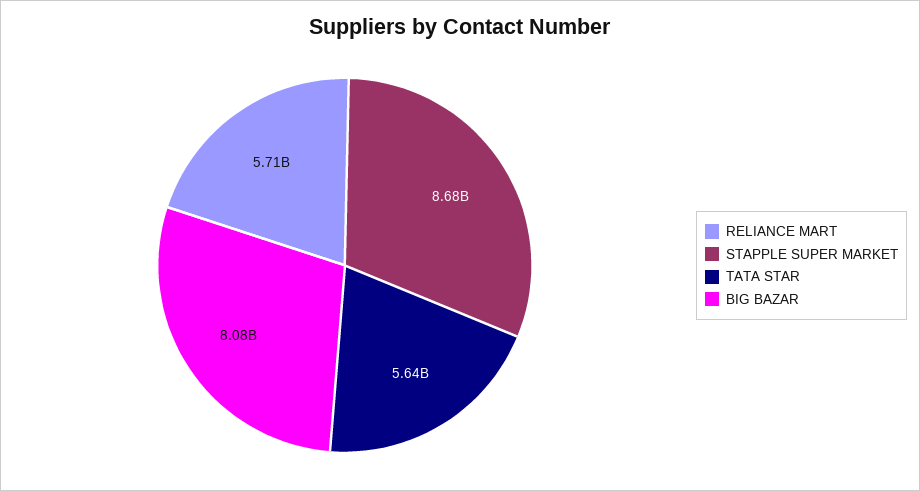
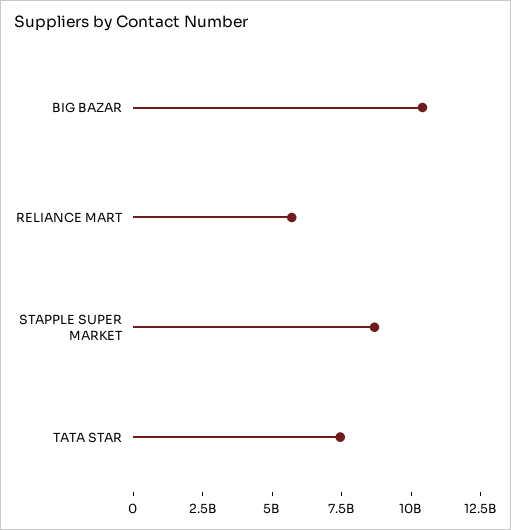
  {
    "RELIANCE MART": 5710000000,
    "STAPPLE SUPER MARKET": 8680000000,
-   "TATA STAR": 5640000000,
+   "TATA STAR": 7500000000,
-   "BIG BAZAR": 8080000000
+   "BIG BAZAR": 10500000000
  }

